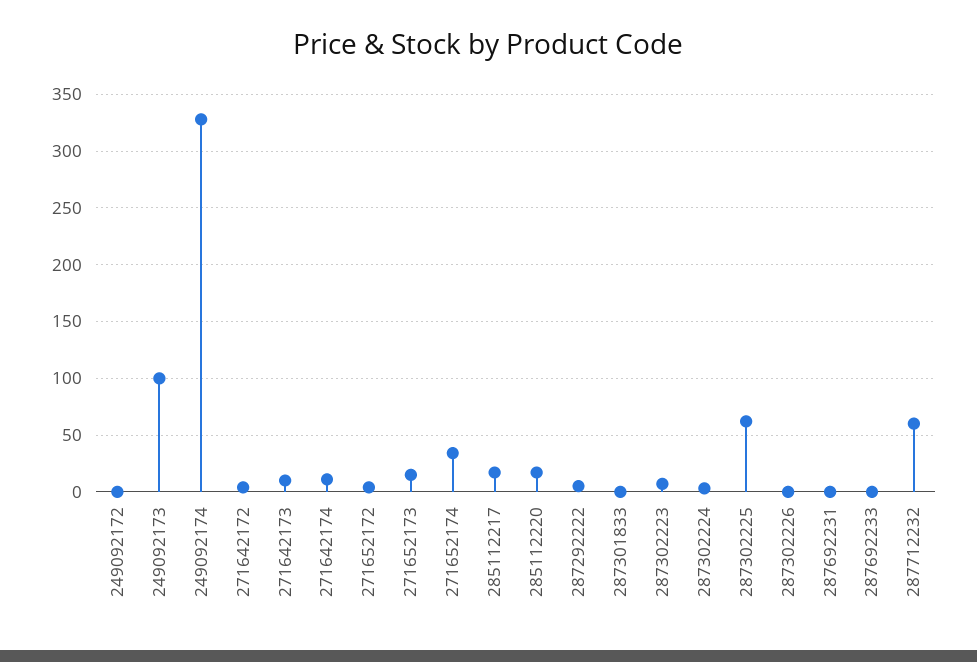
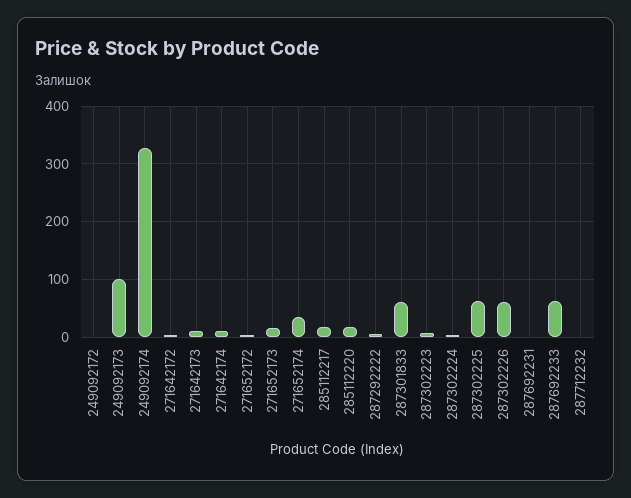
  {
    "249092172": 0,
    "249092173": 100,
    "249092174": 330,
    "271642172": 0,
    "271642173": 10,
    "271642174": 10,
    "271652172": 0,
    "271652173": 20,
    "271652174": 30,
    "285112217": 20,
    "285112220": 20,
    "287292222": 10,
-   "287301833": 0,
+   "287301833": 60,
    "287302223": 10,
    "287302224": 0,
    "287302225": 60,
-   "287302226": 0,
+   "287302226": 60,
    "287692231": 0,
-   "287692233": 0,
+   "287692233": 60,
-   "287712232": 60
+   "287712232": 0
  }

